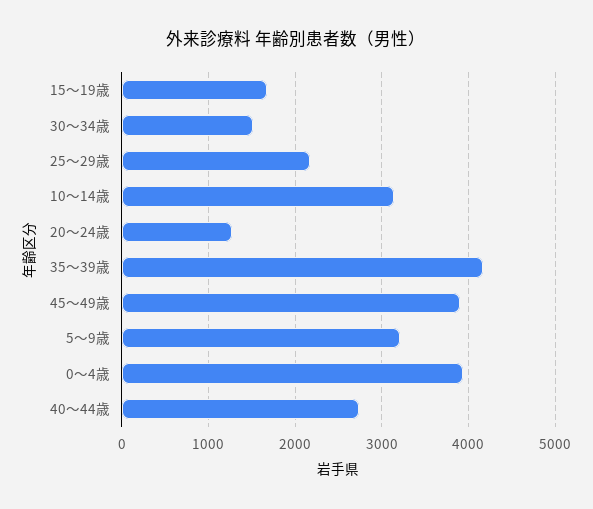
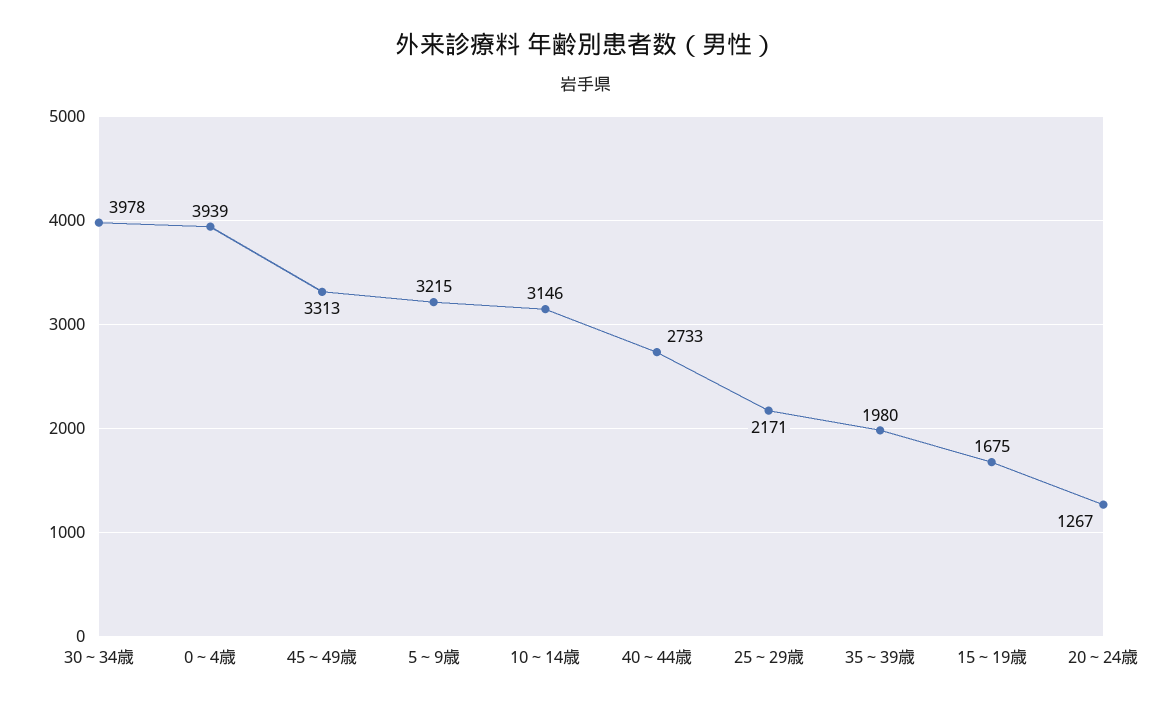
  {
    "15～19歳": 1675,
-   "30～34歳": 1500,
+   "30～34歳": 3978,
    "25～29歳": 2171,
    "10～14歳": 3146,
    "20～24歳": 1267,
-   "35～39歳": 4200,
+   "35～39歳": 1980,
-   "45～49歳": 3900,
+   "45～49歳": 3313,
    "5～9歳": 3215,
    "0～4歳": 3939,
    "40～44歳": 2733
  }

